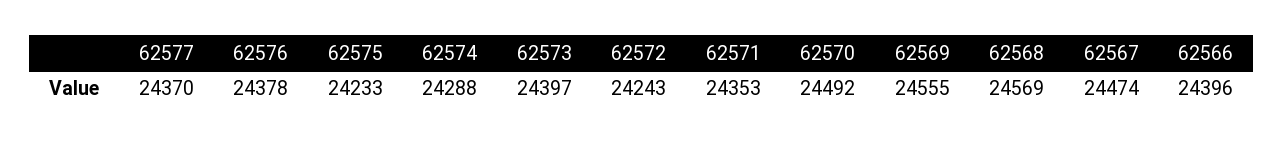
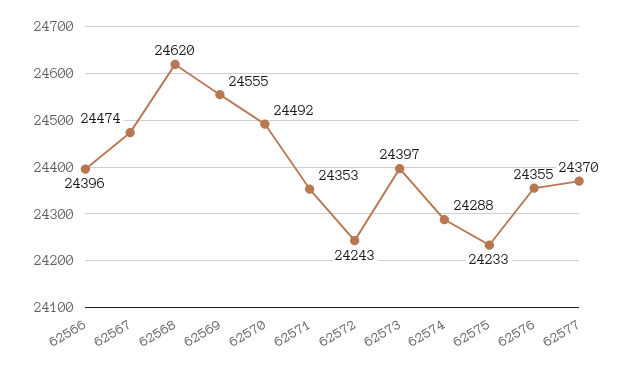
  {
    "62577": 24370,
-   "62576": 24378,
+   "62576": 24355,
    "62575": 24233,
    "62574": 24288,
    "62573": 24397,
    "62572": 24243,
    "62571": 24353,
    "62570": 24492,
    "62569": 24555,
-   "62568": 24569,
+   "62568": 24620,
    "62567": 24474,
    "62566": 24396
  }

